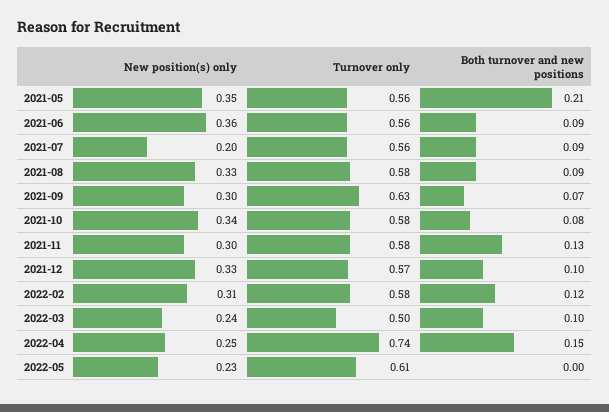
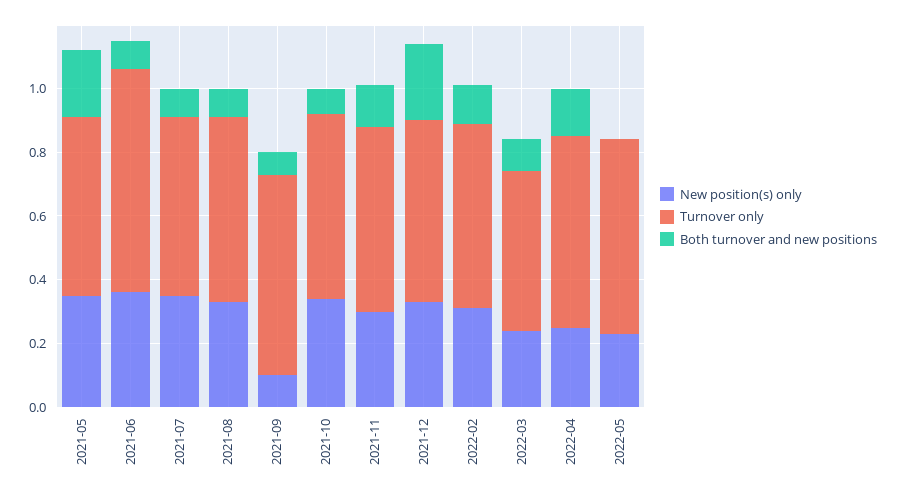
  {
    "New position(s) only": {
      "2021-05": 0.35,
      "2021-06": 0.36,
-     "2021-07": 0.2,
+     "2021-07": 0.35,
      "2021-08": 0.33,
-     "2021-09": 0.3,
+     "2021-09": 0.1,
      "2021-10": 0.34,
      "2021-11": 0.3,
      "2021-12": 0.33,
      "2022-02": 0.31,
      "2022-03": 0.24,
      "2022-04": 0.25,
      "2022-05": 0.23
    },
    "Turnover only": {
      "2021-05": 0.56,
-     "2021-06": 0.56,
+     "2021-06": 0.7,
      "2021-07": 0.56,
      "2021-08": 0.58,
      "2021-09": 0.63,
      "2021-10": 0.58,
      "2021-11": 0.58,
      "2021-12": 0.57,
      "2022-02": 0.58,
      "2022-03": 0.5,
-     "2022-04": 0.74,
+     "2022-04": 0.6,
      "2022-05": 0.61
    },
    "Both turnover and new positions": {
      "2021-05": 0.21,
      "2021-06": 0.09,
      "2021-07": 0.09,
      "2021-08": 0.09,
      "2021-09": 0.07,
      "2021-10": 0.08,
      "2021-11": 0.13,
-     "2021-12": 0.1,
+     "2021-12": 0.25,
      "2022-02": 0.12,
      "2022-03": 0.1,
      "2022-04": 0.15,
      "2022-05": 0
    }
  }

